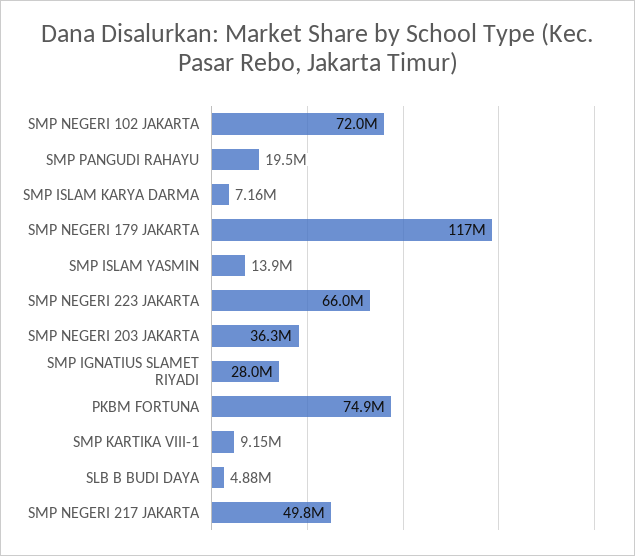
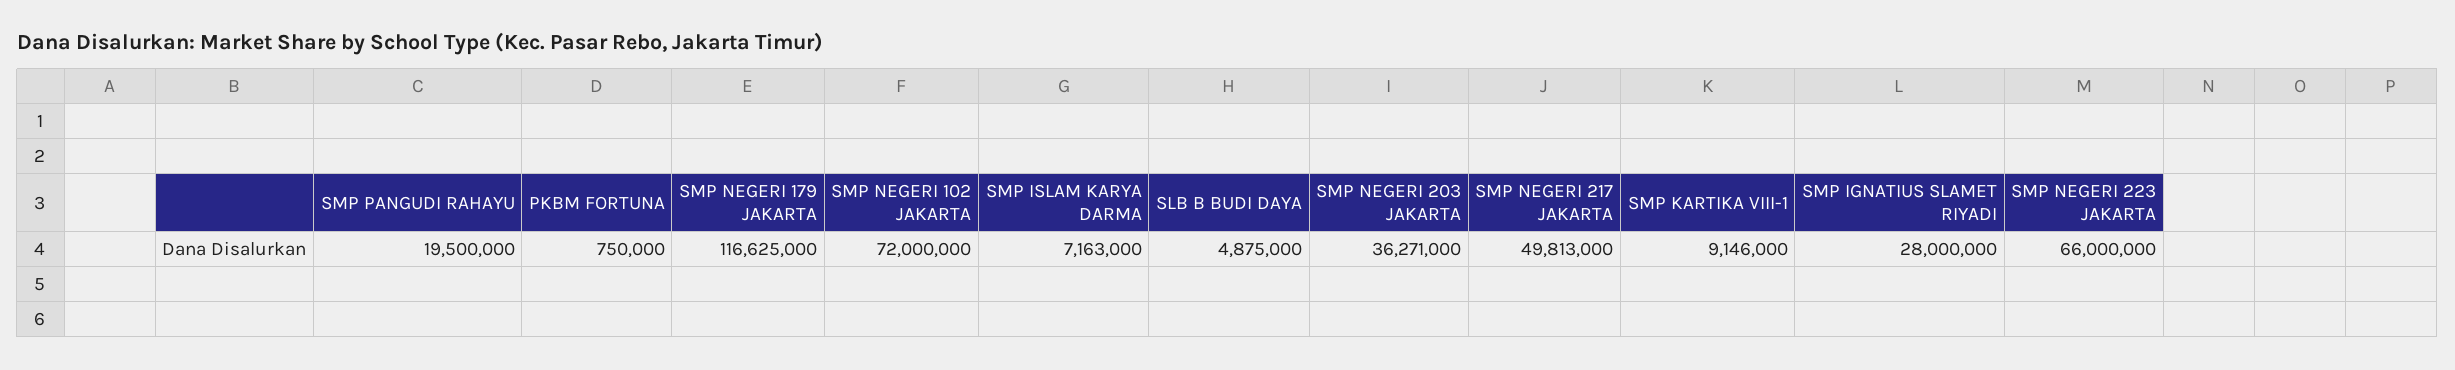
  {
    "SMP NEGERI 102 JAKARTA": 72000000,
    "SMP PANGUDI RAHAYU": 19500000,
    "SMP ISLAM KARYA DARMA": 7163000,
    "SMP NEGERI 179 JAKARTA": 116625000,
-   "SMP ISLAM YASMIN": 13900000,
    "SMP NEGERI 223 JAKARTA": 66000000,
    "SMP NEGERI 203 JAKARTA": 36271000,
    "SMP IGNATIUS SLAMET RIYADI": 28000000,
-   "PKBM FORTUNA": 74900000,
+   "PKBM FORTUNA": 750000,
    "SMP KARTIKA VIII-1": 9146000,
    "SLB B BUDI DAYA": 4875000,
    "SMP NEGERI 217 JAKARTA": 49813000
  }

